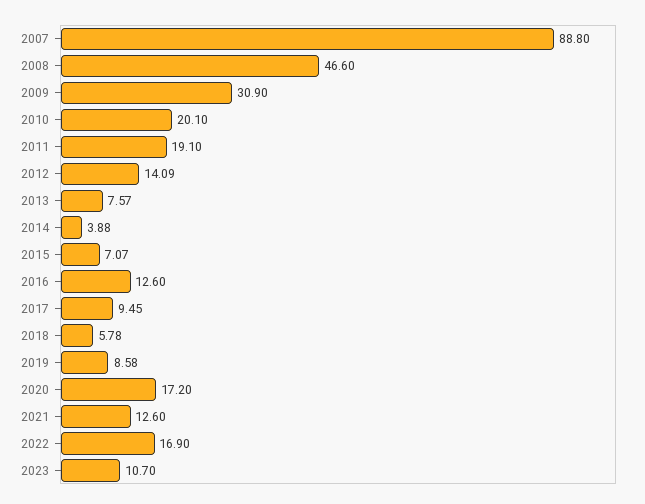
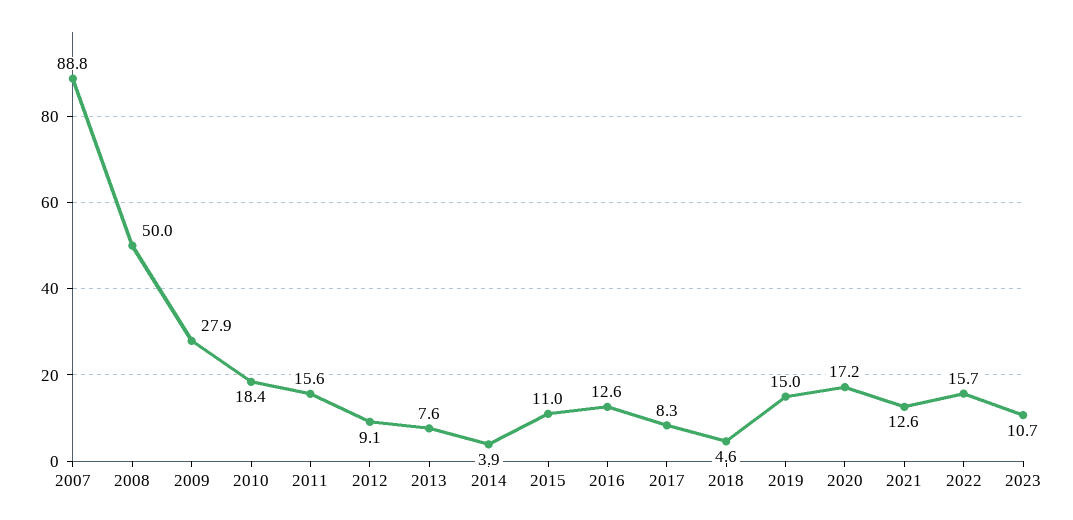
  {
    "2007": 88.8,
-   "2008": 46.6,
+   "2008": 50,
-   "2009": 30.9,
+   "2009": 27.9,
-   "2010": 20.1,
+   "2010": 18.4,
-   "2011": 19.1,
+   "2011": 15.6,
-   "2012": 14.09,
+   "2012": 9.1,
    "2013": 7.57,
    "2014": 3.88,
-   "2015": 7.07,
+   "2015": 11,
    "2016": 12.6,
-   "2017": 9.45,
+   "2017": 8.3,
-   "2018": 5.78,
+   "2018": 4.6,
-   "2019": 8.58,
+   "2019": 15,
    "2020": 17.2,
    "2021": 12.6,
-   "2022": 16.9,
+   "2022": 15.7,
    "2023": 10.7
  }

